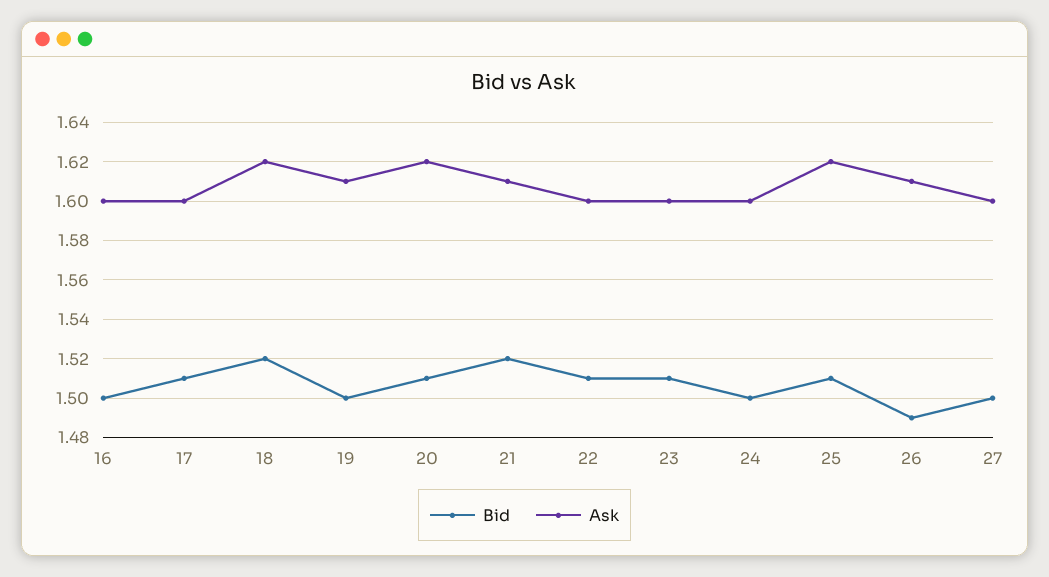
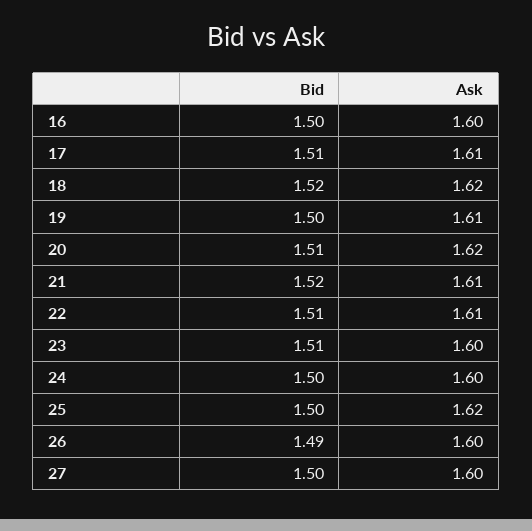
  {
    "Bid": {
      "16": 1.5,
      "17": 1.51,
      "18": 1.52,
      "19": 1.5,
      "20": 1.51,
      "21": 1.52,
      "22": 1.51,
      "23": 1.51,
      "24": 1.5,
-     "25": 1.51,
+     "25": 1.5,
      "26": 1.49,
      "27": 1.5
    },
    "Ask": {
      "16": 1.6,
-     "17": 1.6,
+     "17": 1.61,
      "18": 1.62,
      "19": 1.61,
      "20": 1.62,
      "21": 1.61,
-     "22": 1.6,
+     "22": 1.61,
      "23": 1.6,
      "24": 1.6,
      "25": 1.62,
-     "26": 1.61,
+     "26": 1.6,
      "27": 1.6
    }
  }

